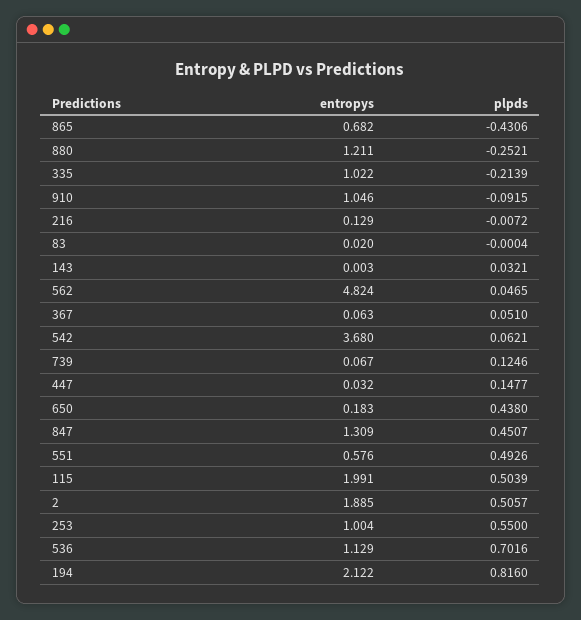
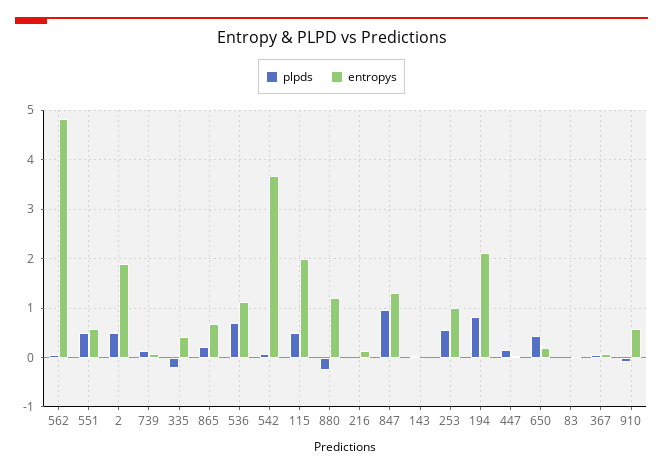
  {
    "entropys": {
      "865": 0.682,
      "880": 1.211,
-     "335": 1.022,
+     "335": 0.4,
-     "910": 1.046,
+     "910": 0.6,
      "216": 0.129,
      "83": 0.02,
      "143": 0.003,
      "562": 4.824,
      "367": 0.063,
      "542": 3.68,
      "739": 0.067,
      "447": 0.032,
      "650": 0.183,
      "847": 1.309,
      "551": 0.576,
      "115": 1.991,
      "2": 1.885,
      "253": 1.004,
      "536": 1.129,
      "194": 2.122
    },
    "plpds": {
-     "865": -0.4306,
+     "865": 0.2,
      "880": -0.2521,
      "335": -0.2139,
      "910": -0.0915,
      "216": -0.0072,
      "83": -0.0004,
      "143": 0.0321,
      "562": 0.0465,
      "367": 0.051,
      "542": 0.0621,
      "739": 0.1246,
      "447": 0.1477,
      "650": 0.438,
-     "847": 0.4507,
+     "847": 1,
      "551": 0.4926,
      "115": 0.5039,
      "2": 0.5057,
      "253": 0.55,
      "536": 0.7016,
      "194": 0.816
    }
  }

